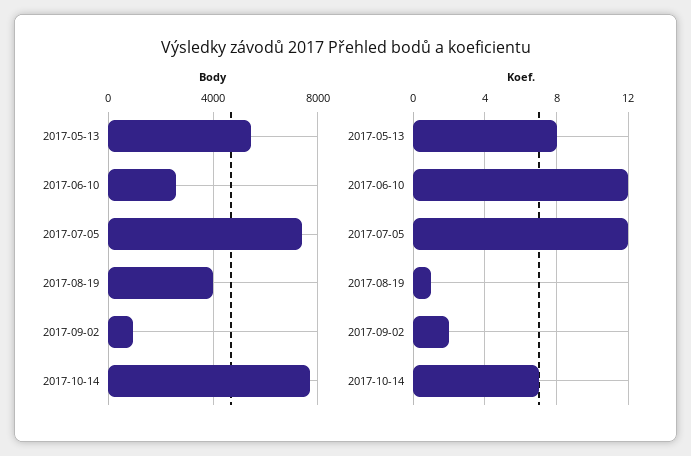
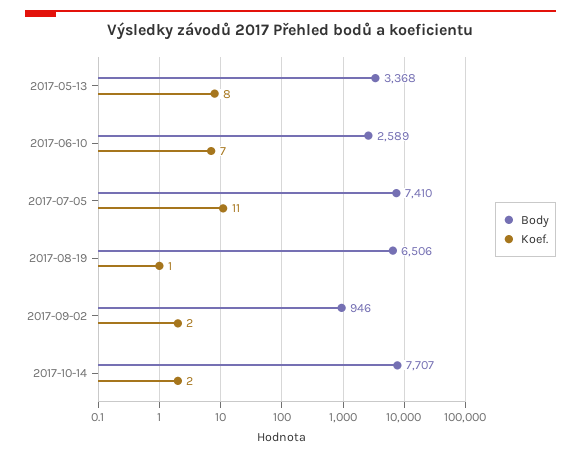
  {
    "Body": {
-     "2017-05-13": 5500,
+     "2017-05-13": 3368,
      "2017-06-10": 2589,
      "2017-07-05": 7410,
-     "2017-08-19": 4000,
+     "2017-08-19": 6506,
      "2017-09-02": 946,
      "2017-10-14": 7707
    },
    "Koef.": {
      "2017-05-13": 8,
-     "2017-06-10": 12,
+     "2017-06-10": 7,
-     "2017-07-05": 12,
+     "2017-07-05": 11,
      "2017-08-19": 1,
      "2017-09-02": 2,
-     "2017-10-14": 7
+     "2017-10-14": 2
    }
  }

